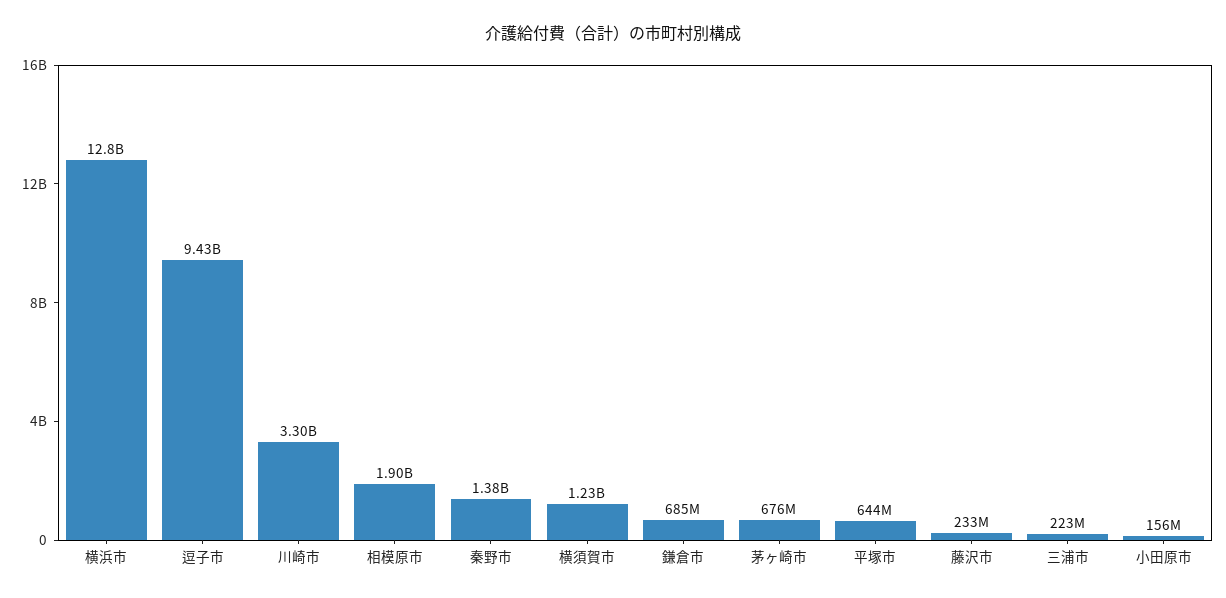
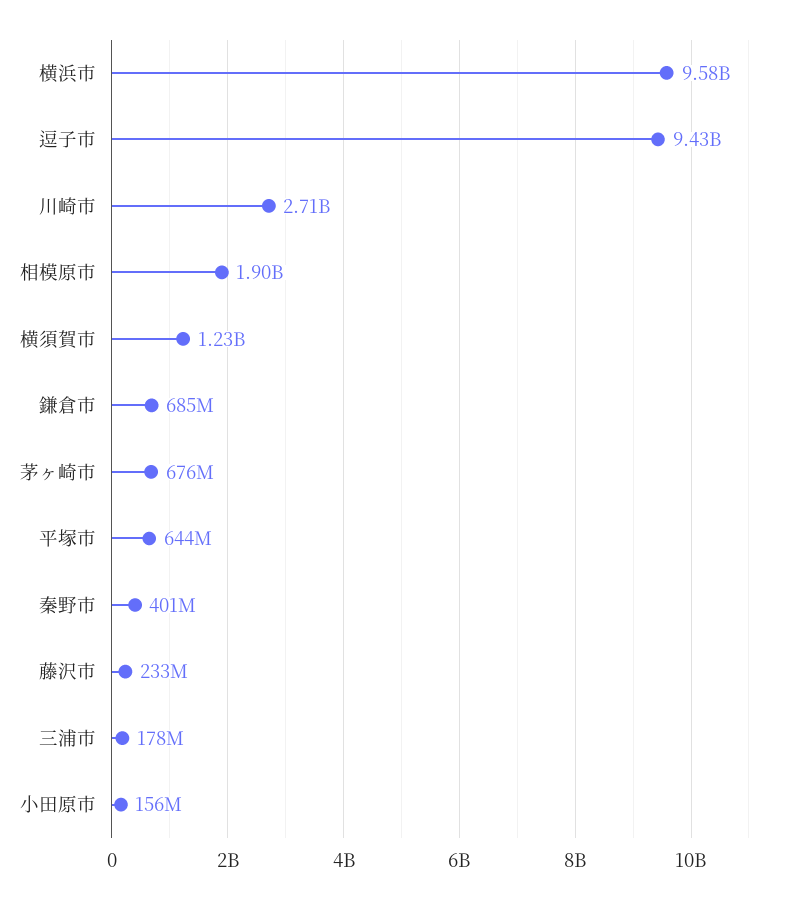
  {
-   "横浜市": 12800000000,
+   "横浜市": 9580000000,
    "逗子市": 9430000000,
-   "川崎市": 3300000000,
+   "川崎市": 2710000000,
    "相模原市": 1900000000,
-   "秦野市": 1380000000,
+   "秦野市": 401000000,
    "横須賀市": 1230000000,
    "鎌倉市": 685000000,
    "茅ヶ崎市": 676000000,
    "平塚市": 644000000,
    "藤沢市": 233000000,
-   "三浦市": 223000000,
+   "三浦市": 178000000,
    "小田原市": 156000000
  }

